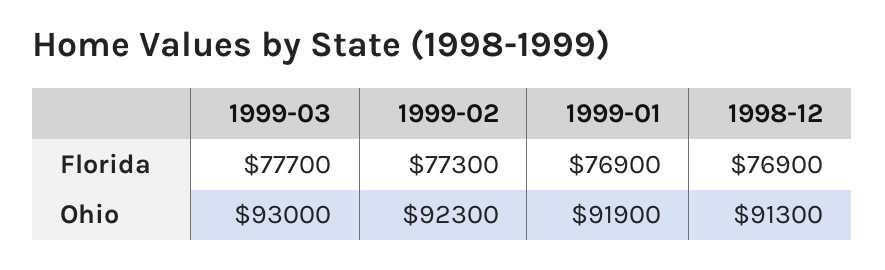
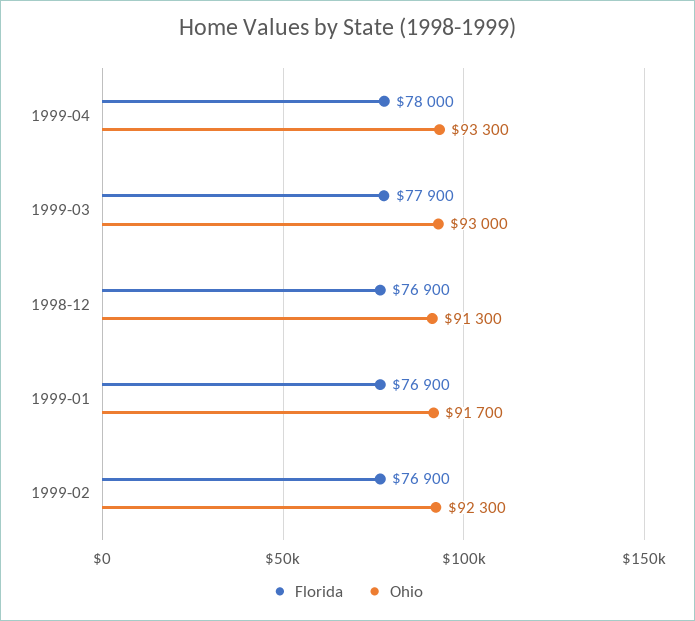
  {
    "Florida": {
-     "1999-03": 77700,
+     "1999-03": 77900,
-     "1999-02": 77300,
+     "1999-02": 76900,
      "1999-01": 76900,
-     "1998-12": 76900
+     "1998-12": 76900,
+     "1999-04": 78000
    },
    "Ohio": {
      "1999-03": 93000,
      "1999-02": 92300,
-     "1999-01": 91900,
+     "1999-01": 91700,
-     "1998-12": 91300
+     "1998-12": 91300,
+     "1999-04": 93300
    }
  }

